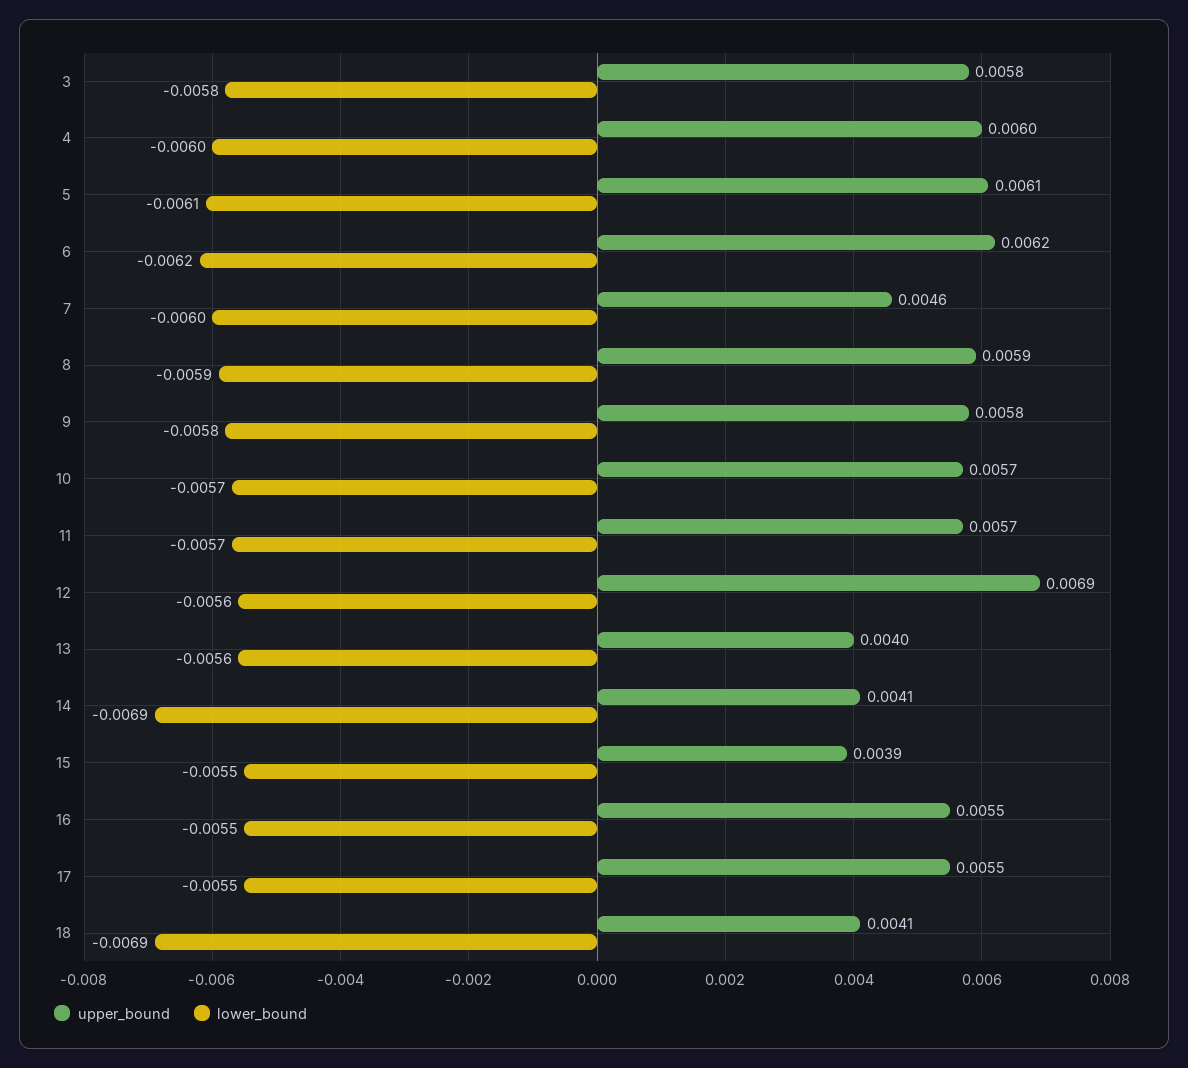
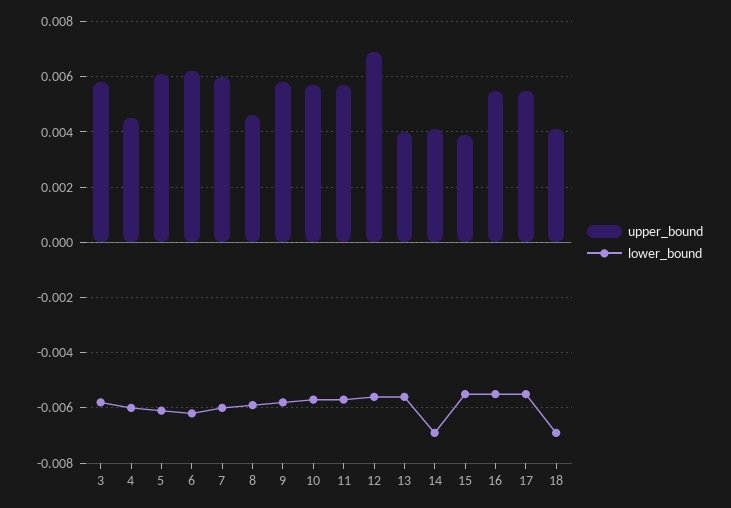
  {
    "upper_bound": {
      "3": 0.0058,
-     "4": 0.006,
+     "4": 0.0045,
      "5": 0.0061,
      "6": 0.0062,
-     "7": 0.0046,
+     "7": 0.006,
-     "8": 0.0059,
+     "8": 0.0045,
      "9": 0.0058,
      "10": 0.0057,
      "11": 0.0057,
      "12": 0.0069,
      "13": 0.004,
      "14": 0.0041,
      "15": 0.0039,
      "16": 0.0055,
      "17": 0.0055,
      "18": 0.0041
    },
    "lower_bound": {
      "3": -0.0058,
      "4": -0.006,
      "5": -0.0061,
      "6": -0.0062,
      "7": -0.006,
      "8": -0.0059,
      "9": -0.0058,
      "10": -0.0057,
      "11": -0.0057,
      "12": -0.0056,
      "13": -0.0056,
      "14": -0.0069,
      "15": -0.0055,
      "16": -0.0055,
      "17": -0.0055,
      "18": -0.0069
    }
  }

